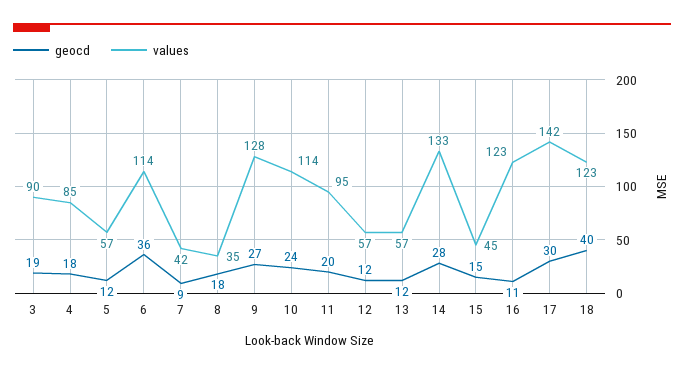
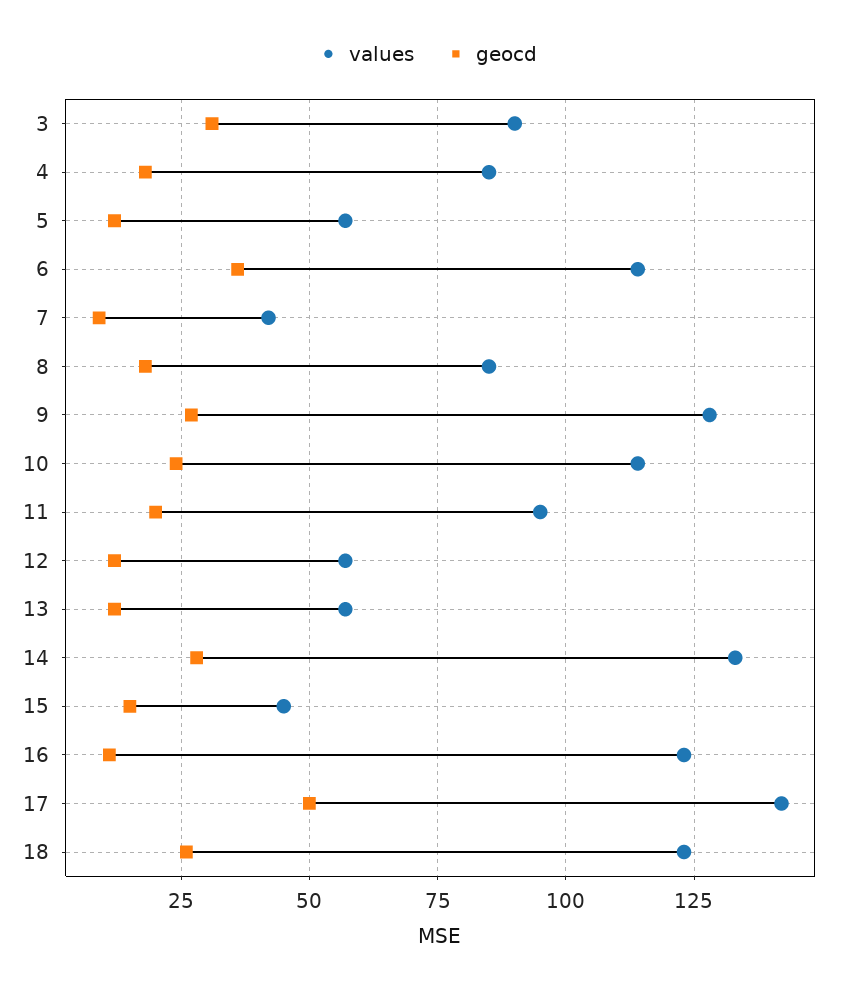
  {
    "geocd": {
-     "3": 19,
+     "3": 30,
      "4": 18,
      "5": 12,
      "6": 36,
      "7": 9,
      "8": 18,
      "9": 27,
      "10": 24,
      "11": 20,
      "12": 12,
      "13": 12,
      "14": 28,
      "15": 15,
      "16": 11,
-     "17": 30,
+     "17": 50,
-     "18": 40
+     "18": 25
    },
    "values": {
      "3": 90,
      "4": 85,
      "5": 57,
      "6": 114,
      "7": 42,
-     "8": 35,
+     "8": 85,
      "9": 128,
      "10": 114,
      "11": 95,
      "12": 57,
      "13": 57,
      "14": 133,
      "15": 45,
      "16": 123,
      "17": 142,
      "18": 123
    }
  }

